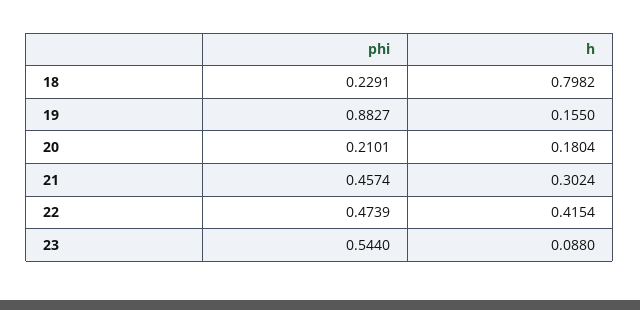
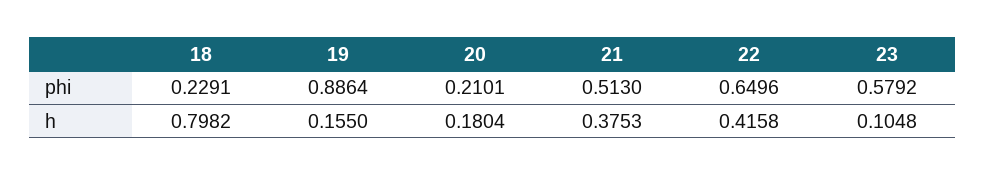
  {
    "phi": {
      "18": 0.2291,
-     "19": 0.8827,
+     "19": 0.8864,
      "20": 0.2101,
-     "21": 0.4574,
+     "21": 0.513,
-     "22": 0.4739,
+     "22": 0.6496,
-     "23": 0.544
+     "23": 0.5792
    },
    "h": {
      "18": 0.7982,
      "19": 0.155,
      "20": 0.1804,
-     "21": 0.3024,
+     "21": 0.3753,
-     "22": 0.4154,
+     "22": 0.4158,
-     "23": 0.088
+     "23": 0.1048
    }
  }

